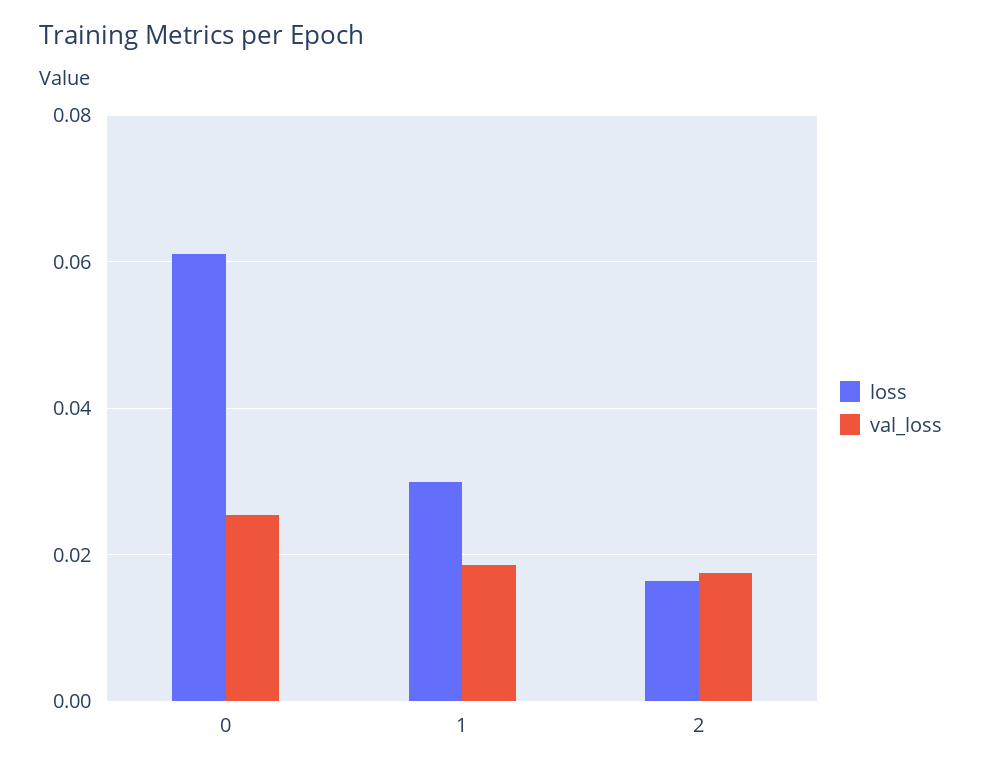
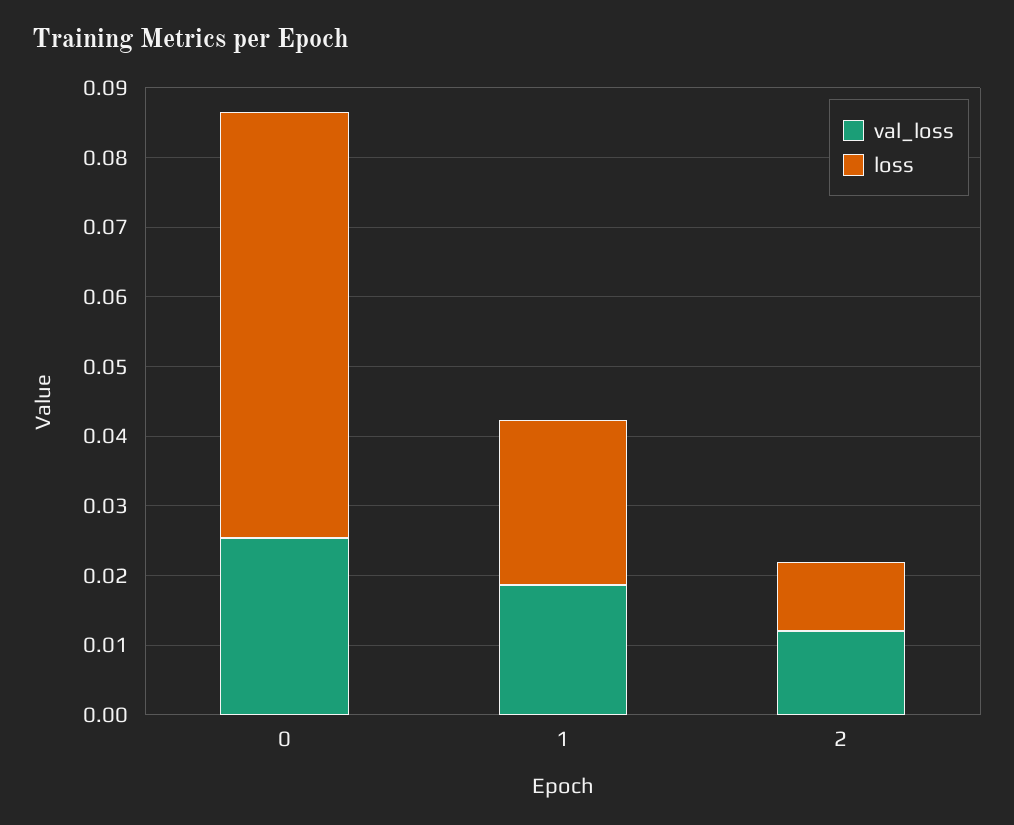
  {
    "loss": {
      "0": 0.062,
-     "1": 0.03,
+     "1": 0.024,
-     "2": 0.016
+     "2": 0.01
    },
    "val_loss": {
      "0": 0.026,
      "1": 0.018,
-     "2": 0.018
+     "2": 0.012
    }
  }

